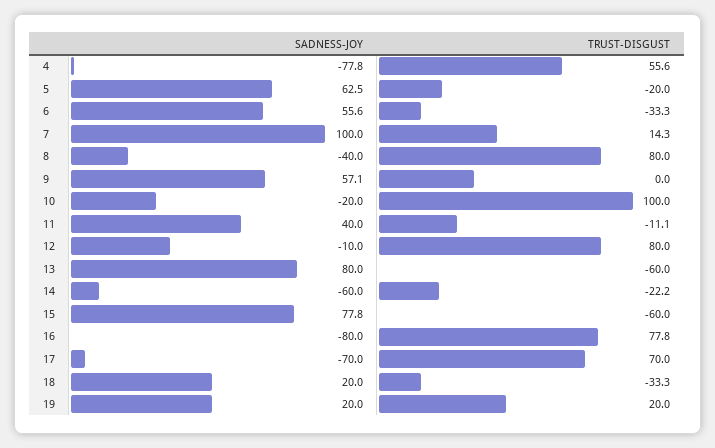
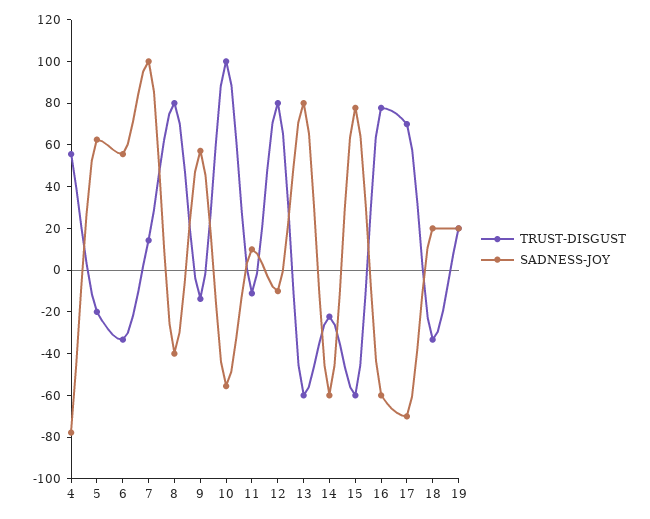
  {
    "SADNESS-JOY": {
      "4": -77.8,
      "5": 62.5,
      "6": 55.6,
      "7": 100,
      "8": -40,
      "9": 57.1,
-     "10": -20,
+     "10": -55,
-     "11": 40,
+     "11": 10,
      "12": -10,
      "13": 80,
      "14": -60,
      "15": 77.8,
-     "16": -80,
+     "16": -60,
      "17": -70,
      "18": 20,
      "19": 20
    },
    "TRUST-DISGUST": {
      "4": 55.6,
      "5": -20,
      "6": -33.3,
      "7": 14.3,
      "8": 80,
-     "9": 0,
+     "9": -15,
      "10": 100,
      "11": -11.1,
      "12": 80,
      "13": -60,
      "14": -22.2,
      "15": -60,
      "16": 77.8,
      "17": 70,
      "18": -33.3,
      "19": 20
    }
  }

